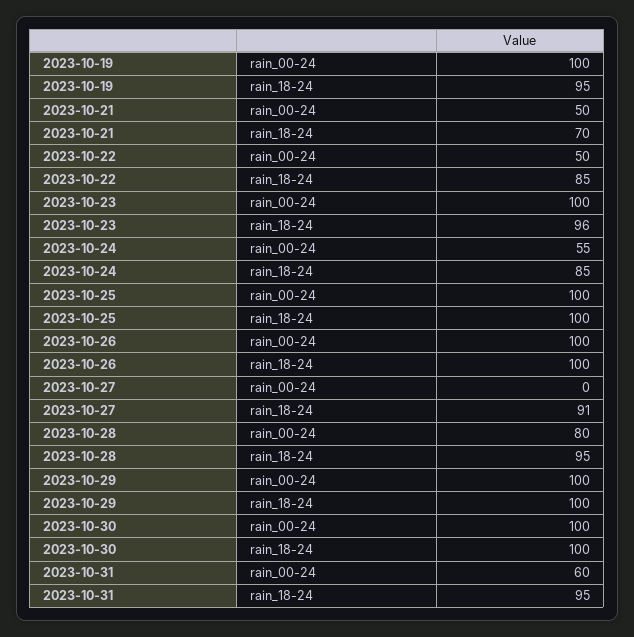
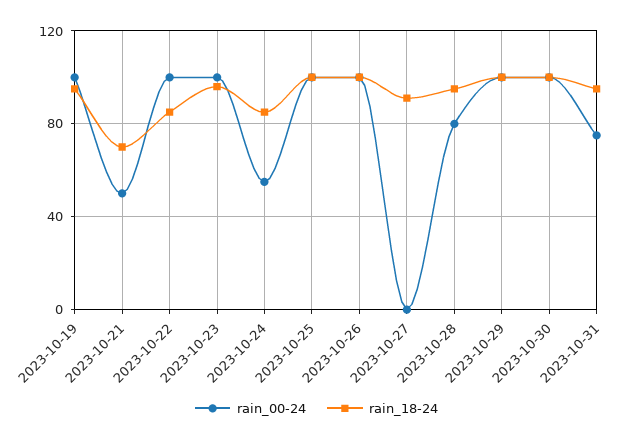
  {
    "rain_00-24": {
      "2023-10-19": 100,
      "2023-10-21": 50,
-     "2023-10-22": 50,
+     "2023-10-22": 100,
      "2023-10-23": 100,
      "2023-10-24": 55,
      "2023-10-25": 100,
      "2023-10-26": 100,
      "2023-10-27": 0,
      "2023-10-28": 80,
      "2023-10-29": 100,
      "2023-10-30": 100,
-     "2023-10-31": 60
+     "2023-10-31": 75
    },
    "rain_18-24": {
      "2023-10-19": 95,
      "2023-10-21": 70,
      "2023-10-22": 85,
      "2023-10-23": 96,
      "2023-10-24": 85,
      "2023-10-25": 100,
      "2023-10-26": 100,
      "2023-10-27": 91,
      "2023-10-28": 95,
      "2023-10-29": 100,
      "2023-10-30": 100,
      "2023-10-31": 95
    }
  }

